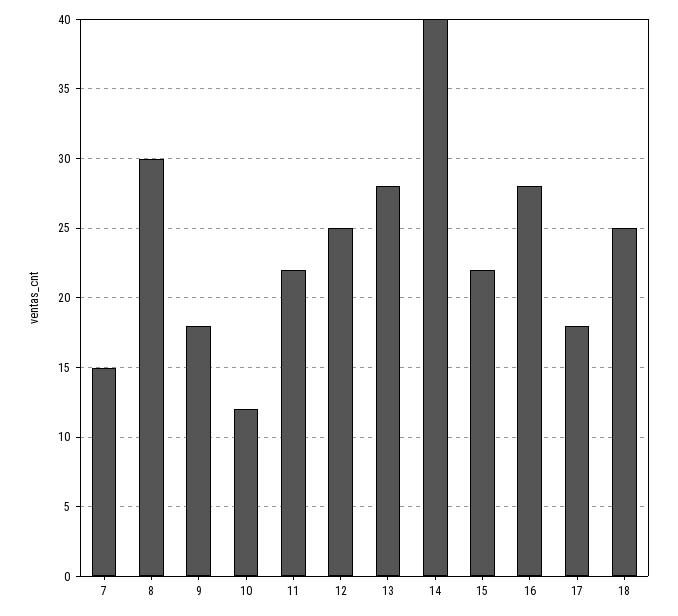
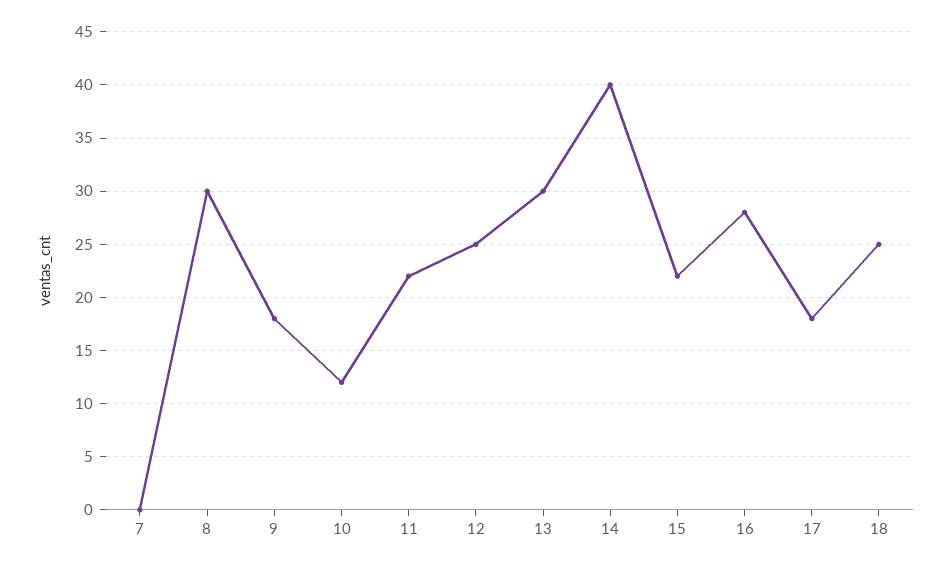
  {
-   "7": 15,
+   "7": 0,
    "8": 30,
    "9": 18,
    "10": 12,
    "11": 22,
    "12": 25,
-   "13": 28,
+   "13": 30,
    "14": 40,
    "15": 22,
    "16": 28,
    "17": 18,
    "18": 25
  }

